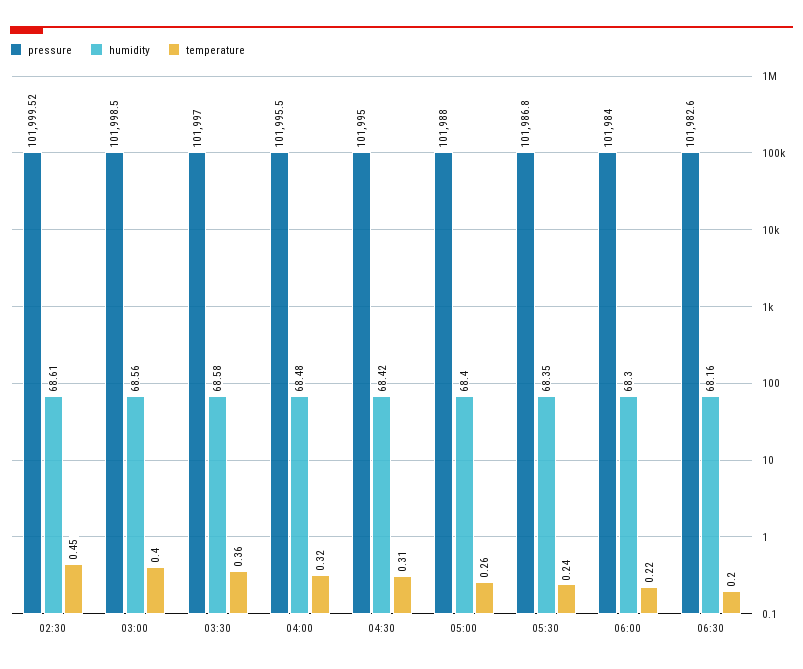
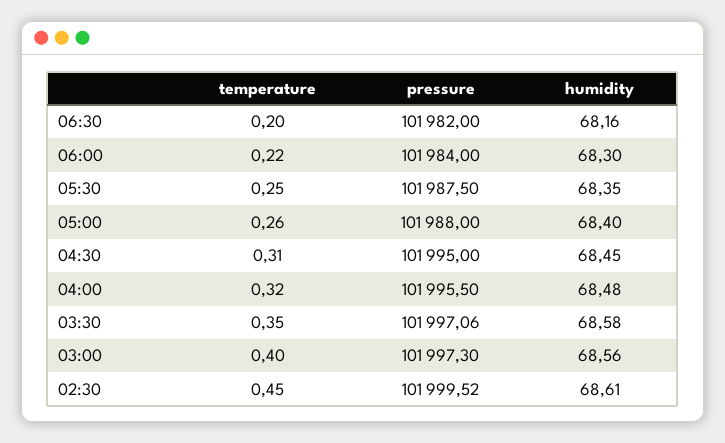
  {
    "pressure": {
      "02:30": 101999.52,
-     "03:00": 101998.5,
+     "03:00": 101997.3,
-     "03:30": 101997,
+     "03:30": 101997.06,
      "04:00": 101995.5,
      "04:30": 101995,
      "05:00": 101988,
-     "05:30": 101986.8,
+     "05:30": 101987.5,
      "06:00": 101984,
-     "06:30": 101982.6
+     "06:30": 101982
    },
    "humidity": {
      "02:30": 68.61,
      "03:00": 68.56,
      "03:30": 68.58,
      "04:00": 68.48,
-     "04:30": 68.42,
+     "04:30": 68.45,
      "05:00": 68.4,
      "05:30": 68.35,
      "06:00": 68.3,
      "06:30": 68.16
    },
    "temperature": {
      "02:30": 0.45,
      "03:00": 0.4,
-     "03:30": 0.36,
+     "03:30": 0.35,
      "04:00": 0.32,
      "04:30": 0.31,
      "05:00": 0.26,
-     "05:30": 0.24,
+     "05:30": 0.25,
      "06:00": 0.22,
      "06:30": 0.2
    }
  }

